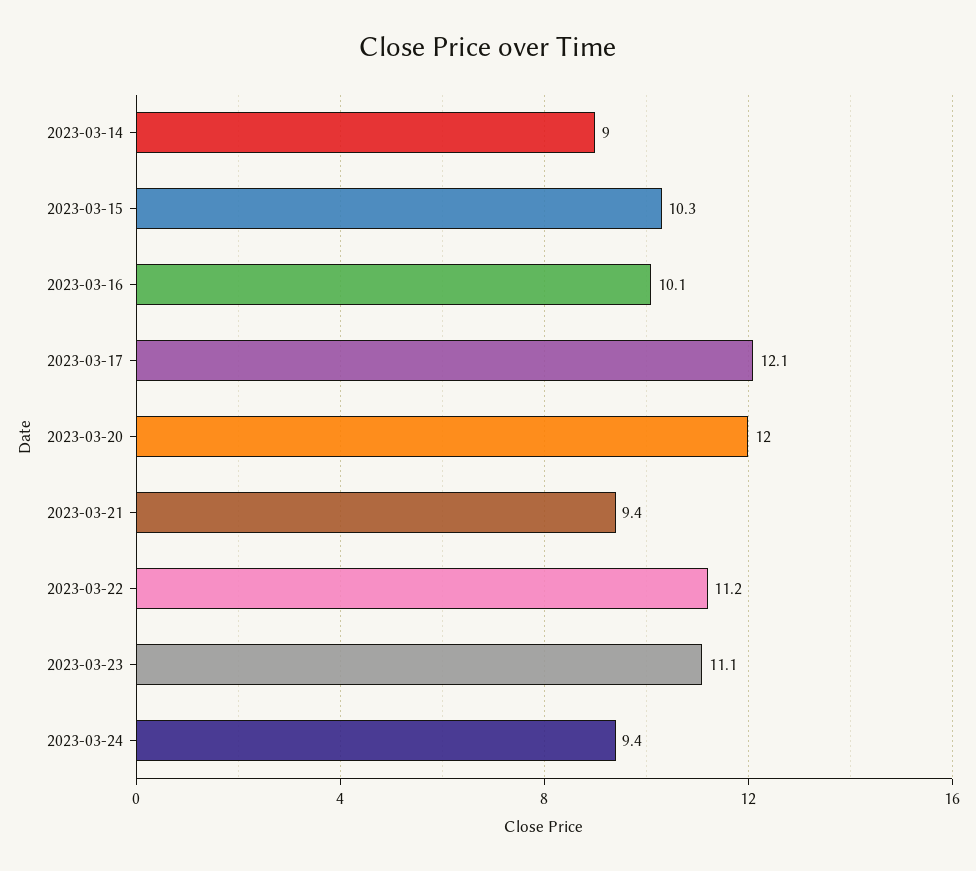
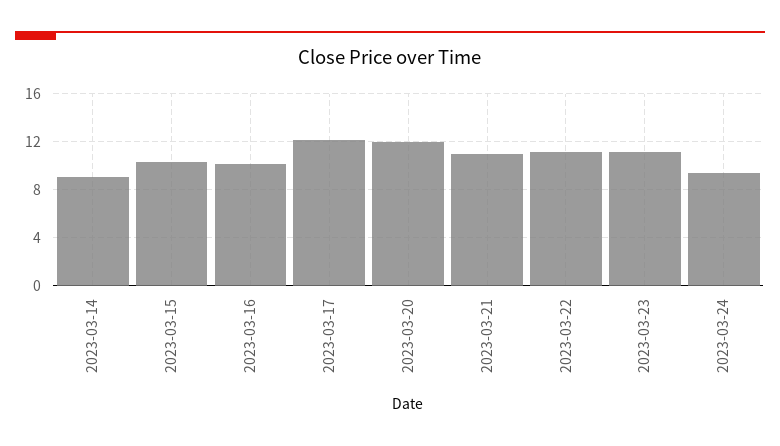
  {
    "2023-03-14": 9,
    "2023-03-15": 10.3,
    "2023-03-16": 10.1,
    "2023-03-17": 12.1,
    "2023-03-20": 12,
-   "2023-03-21": 9.4,
+   "2023-03-21": 11,
    "2023-03-22": 11.2,
    "2023-03-23": 11.1,
    "2023-03-24": 9.4
  }

